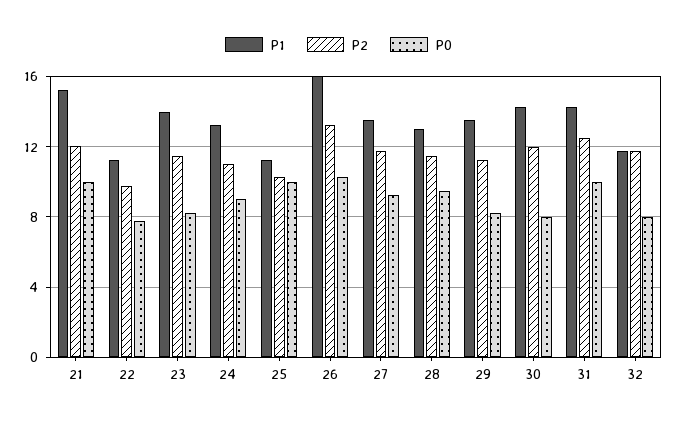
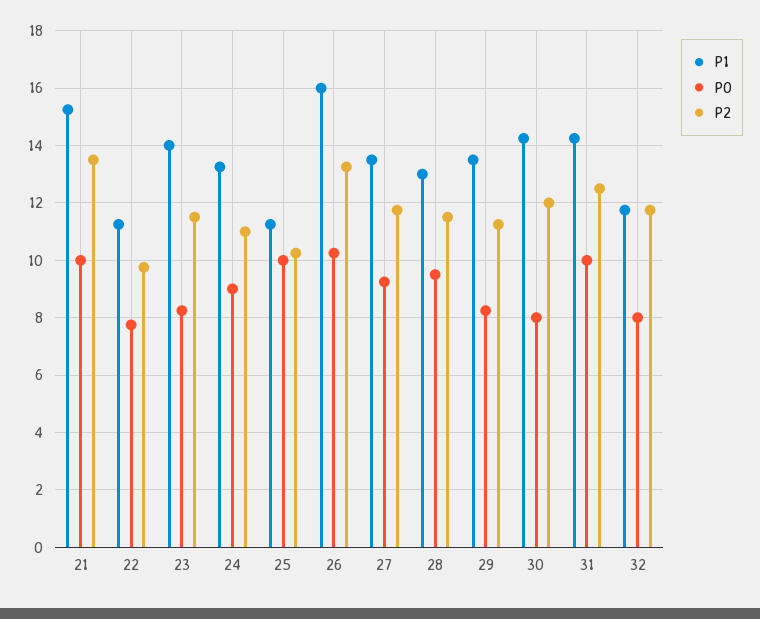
  {
    "P1": {
      "21": 15.25,
      "22": 11.25,
      "23": 14,
      "24": 13.25,
      "25": 11.25,
      "26": 16,
      "27": 13.5,
      "28": 13,
      "29": 13.5,
      "30": 14.25,
      "31": 14.25,
      "32": 11.75
    },
    "P2": {
-     "21": 12,
+     "21": 13.5,
      "22": 9.75,
      "23": 11.5,
      "24": 11,
      "25": 10.25,
      "26": 13.25,
      "27": 11.75,
      "28": 11.5,
      "29": 11.25,
      "30": 12,
      "31": 12.5,
      "32": 11.75
    },
    "P0": {
      "21": 10,
      "22": 7.75,
      "23": 8.25,
      "24": 9,
      "25": 10,
      "26": 10.25,
      "27": 9.25,
      "28": 9.5,
      "29": 8.25,
      "30": 8,
      "31": 10,
      "32": 8
    }
  }

